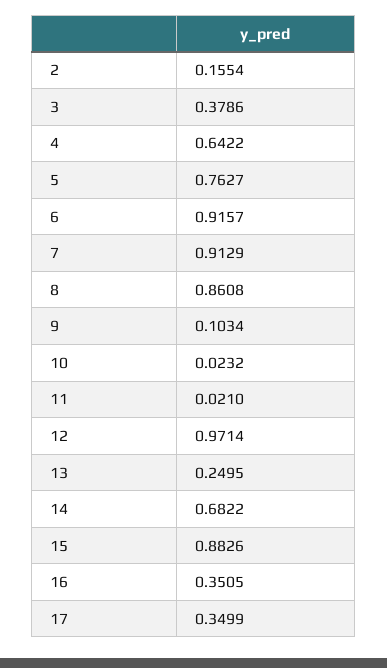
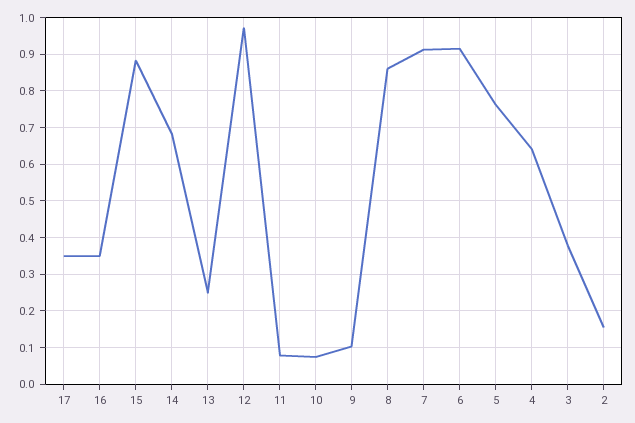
  {
    "2": 0.1554,
    "3": 0.3786,
    "4": 0.6422,
    "5": 0.7627,
    "6": 0.9157,
    "7": 0.9129,
    "8": 0.8608,
    "9": 0.1034,
-   "10": 0.0232,
+   "10": 0.08,
-   "11": 0.021,
+   "11": 0.08,
    "12": 0.9714,
    "13": 0.2495,
    "14": 0.6822,
    "15": 0.8826,
    "16": 0.3505,
    "17": 0.3499
  }

